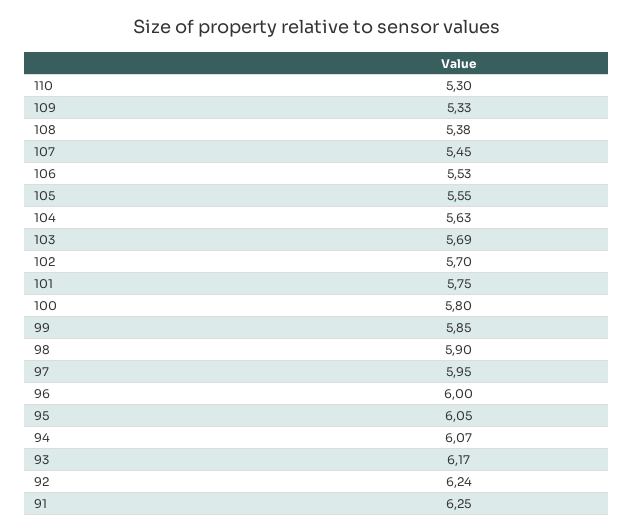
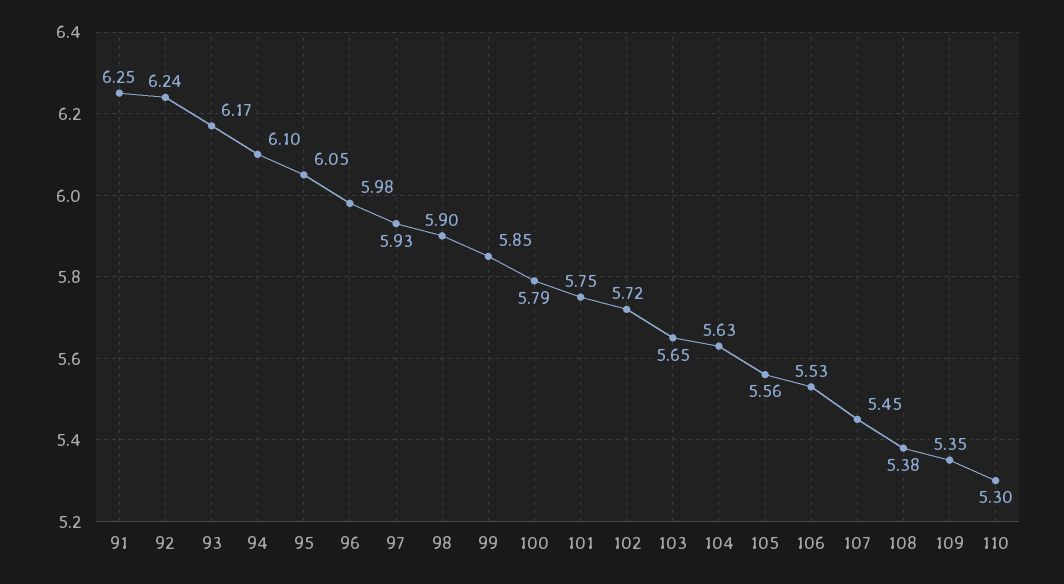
  {
    "110": 5.3,
-   "109": 5.33,
+   "109": 5.35,
    "108": 5.38,
    "107": 5.45,
    "106": 5.53,
-   "105": 5.55,
+   "105": 5.56,
    "104": 5.63,
-   "103": 5.69,
+   "103": 5.65,
-   "102": 5.7,
+   "102": 5.72,
    "101": 5.75,
-   "100": 5.8,
+   "100": 5.79,
    "99": 5.85,
    "98": 5.9,
-   "97": 5.95,
+   "97": 5.93,
-   "96": 6,
+   "96": 5.98,
    "95": 6.05,
-   "94": 6.07,
+   "94": 6.1,
    "93": 6.17,
    "92": 6.24,
    "91": 6.25
  }

